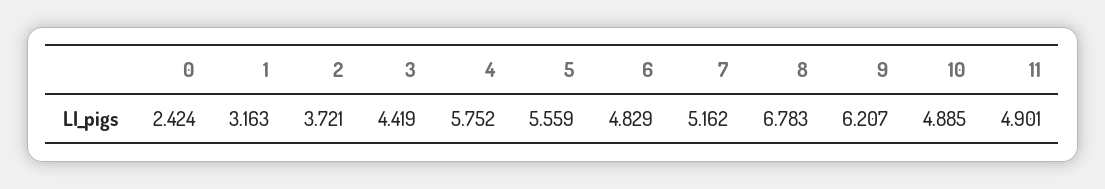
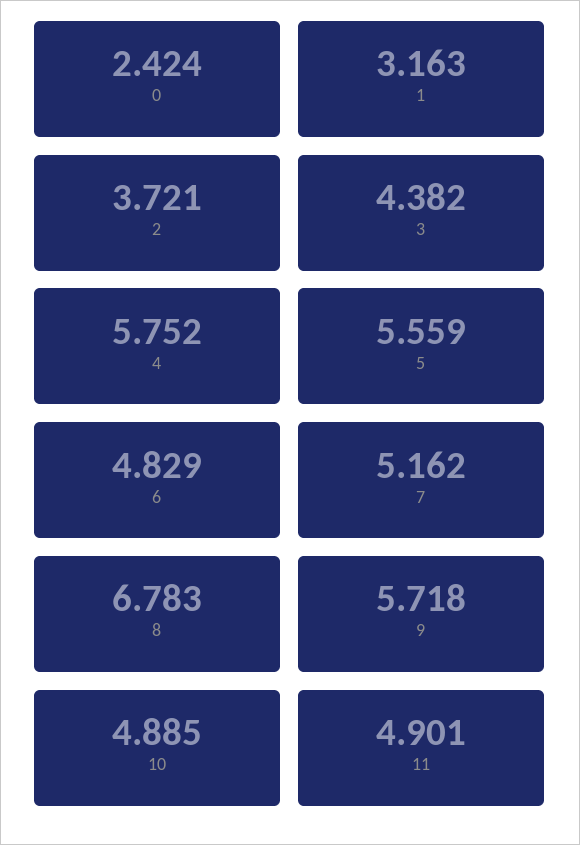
  {
    "0": 2.424,
    "1": 3.163,
    "2": 3.721,
-   "3": 4.419,
+   "3": 4.382,
    "4": 5.752,
    "5": 5.559,
    "6": 4.829,
    "7": 5.162,
    "8": 6.783,
-   "9": 6.207,
+   "9": 5.718,
    "10": 4.885,
    "11": 4.901
  }

